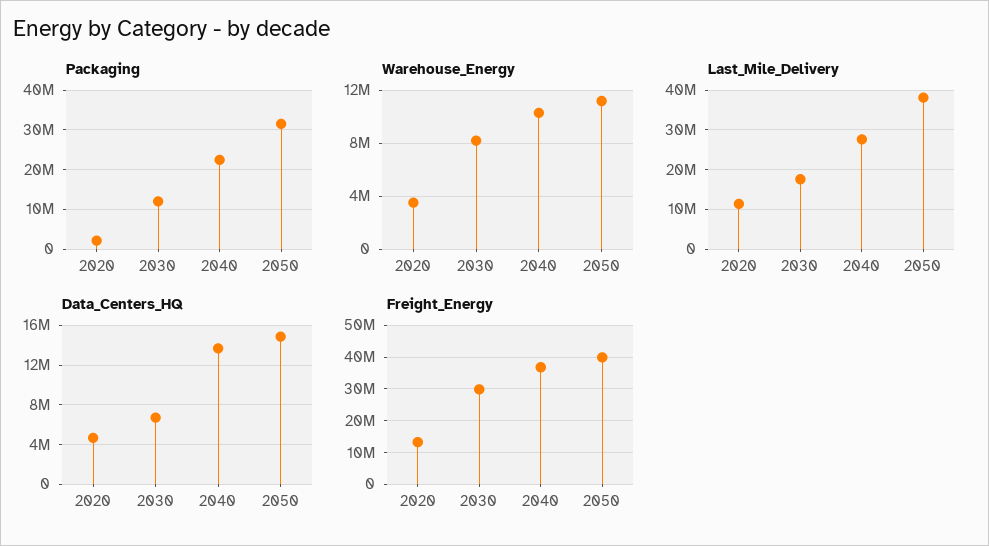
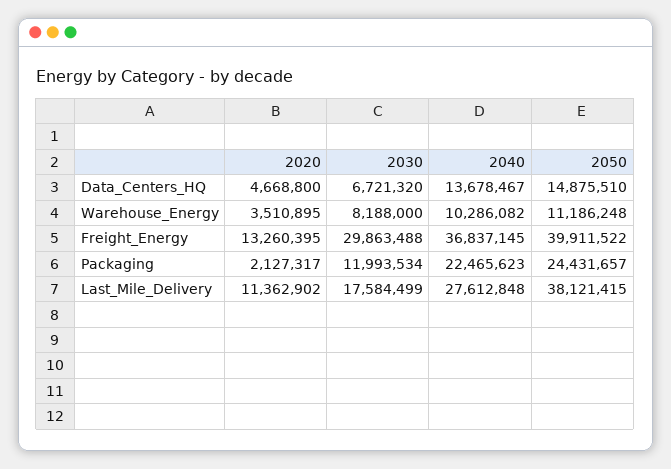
  {
    "Packaging": {
      "2020": 2127317,
      "2030": 11993534,
      "2040": 22465623,
-     "2050": 32000000
+     "2050": 24431657
    },
    "Warehouse_Energy": {
      "2020": 3510895,
      "2030": 8188000,
      "2040": 10286082,
      "2050": 11186248
    },
    "Last_Mile_Delivery": {
      "2020": 11362902,
      "2030": 17584499,
      "2040": 27612848,
      "2050": 38121415
    },
    "Data_Centers_HQ": {
      "2020": 4668800,
      "2030": 6721320,
      "2040": 13678467,
      "2050": 14875510
    },
    "Freight_Energy": {
      "2020": 13260395,
      "2030": 29863488,
      "2040": 36837145,
      "2050": 39911522
    }
  }

